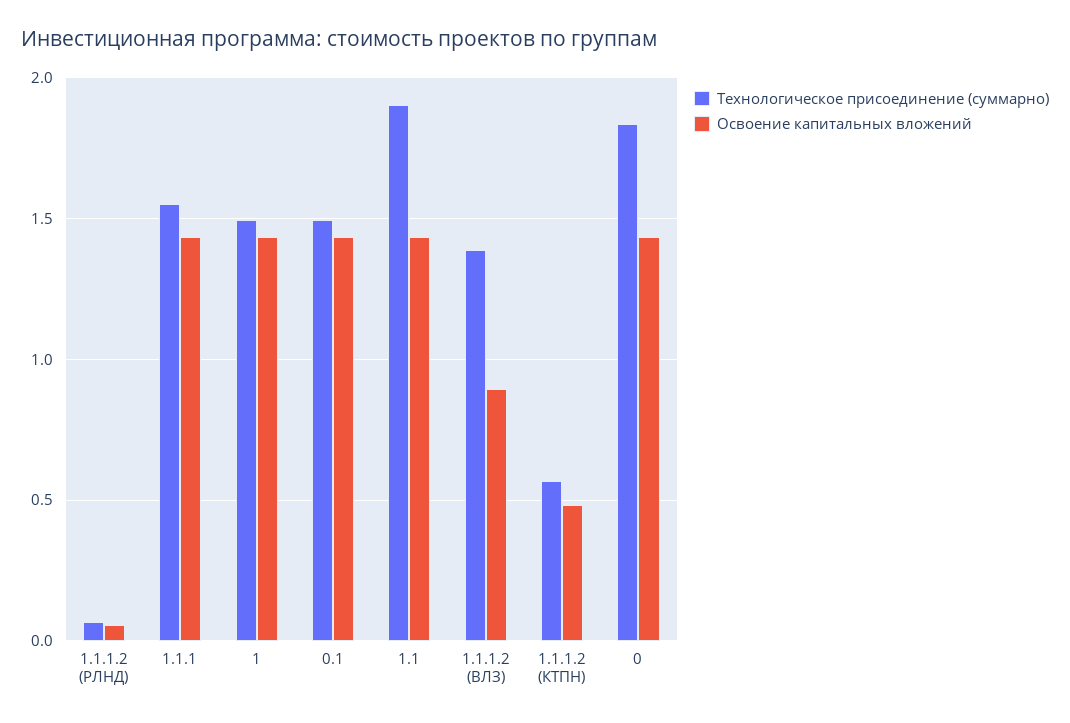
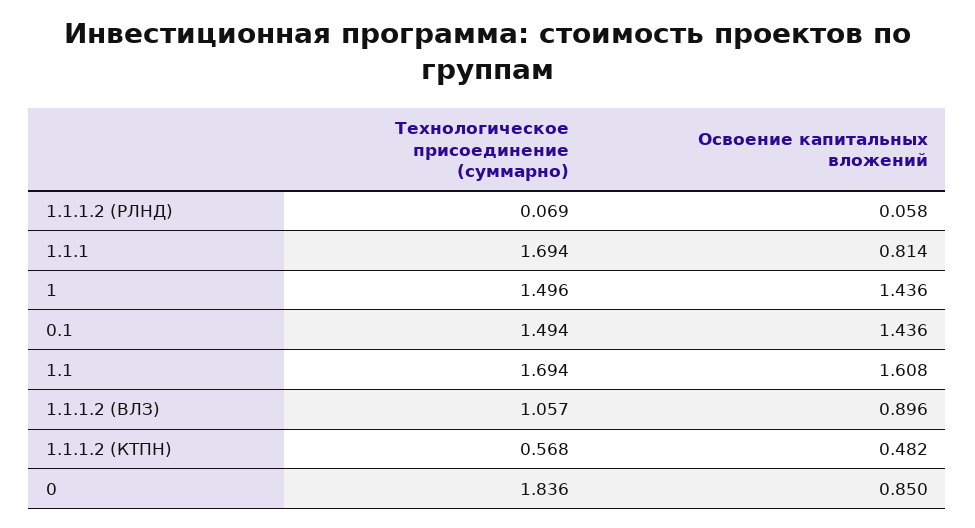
  {
    "Технологическое присоединение (суммарно)": {
      "1.1.1.2 (РЛНД)": 0.069,
-     "1.1.1": 1.55,
+     "1.1.1": 1.694,
      "1": 1.496,
      "0.1": 1.494,
-     "1.1": 1.9,
+     "1.1": 1.694,
-     "1.1.1.2 (ВЛЗ)": 1.4,
+     "1.1.1.2 (ВЛЗ)": 1.057,
      "1.1.1.2 (КТПН)": 0.568,
      "0": 1.836
    },
    "Освоение капитальных вложений": {
      "1.1.1.2 (РЛНД)": 0.058,
-     "1.1.1": 1.45,
+     "1.1.1": 0.814,
      "1": 1.436,
      "0.1": 1.436,
-     "1.1": 1.45,
+     "1.1": 1.608,
      "1.1.1.2 (ВЛЗ)": 0.896,
      "1.1.1.2 (КТПН)": 0.482,
-     "0": 1.45
+     "0": 0.85
    }
  }

